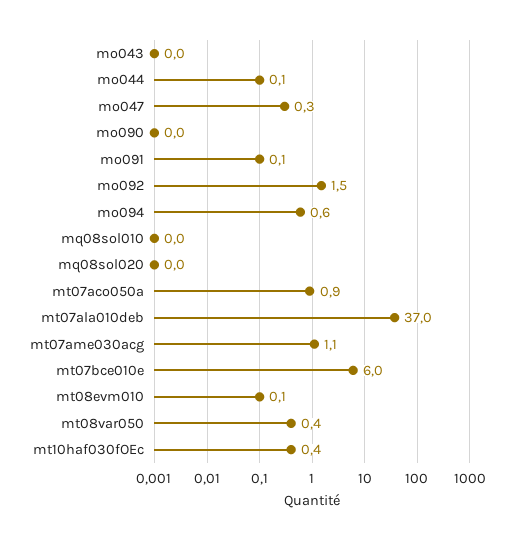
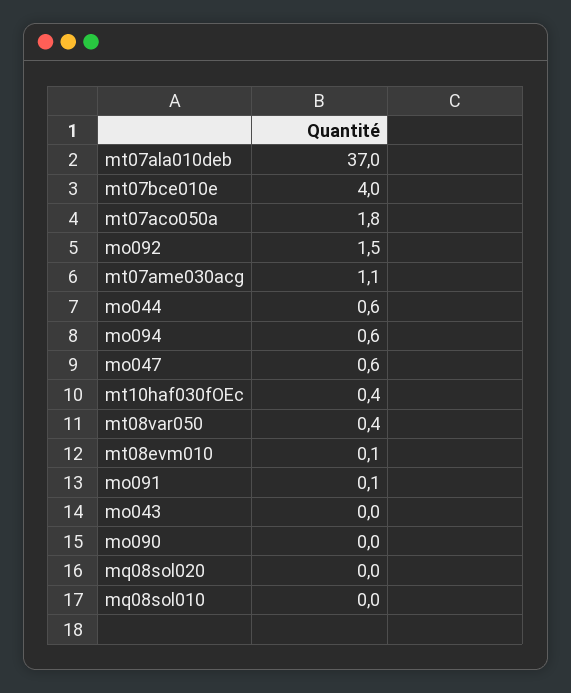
  {
    "mo043": 0,
-   "mo044": 0.1,
+   "mo044": 0.6,
-   "mo047": 0.3,
+   "mo047": 0.6,
    "mo090": 0,
    "mo091": 0.1,
    "mo092": 1.5,
    "mo094": 0.6,
    "mq08sol010": 0,
    "mq08sol020": 0,
-   "mt07aco050a": 0.9,
+   "mt07aco050a": 1.8,
    "mt07ala010deb": 37,
    "mt07ame030acg": 1.1,
-   "mt07bce010e": 6,
+   "mt07bce010e": 4,
    "mt08evm010": 0.1,
    "mt08var050": 0.4,
    "mt10haf030fOEc": 0.4
  }

